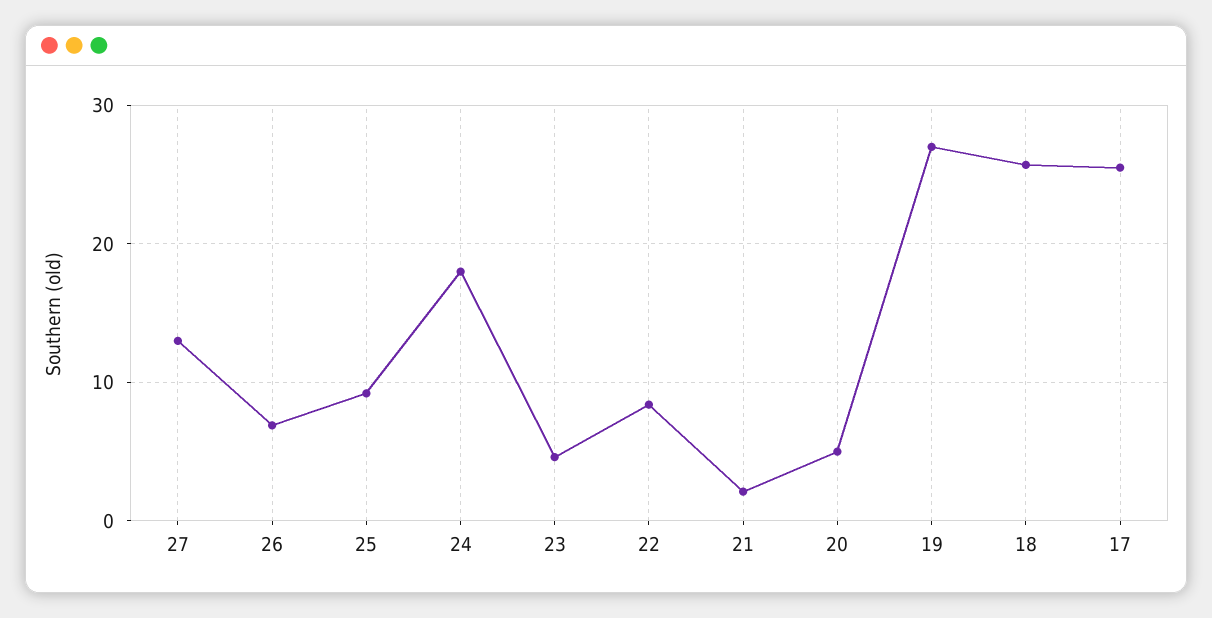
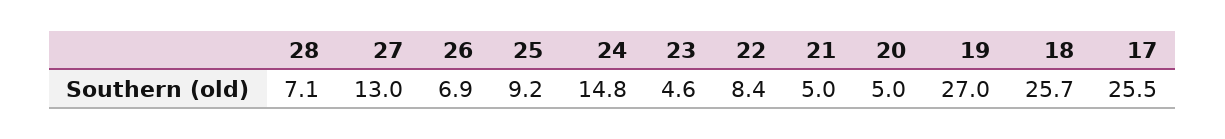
  {
    "27": 13,
    "26": 6.9,
    "25": 9.2,
-   "24": 18,
+   "24": 14.8,
    "23": 4.6,
    "22": 8.4,
-   "21": 2,
+   "21": 5,
    "20": 5,
    "19": 27,
    "18": 25.7,
-   "17": 25.5
+   "17": 25.5,
+   "28": 7.1
  }

